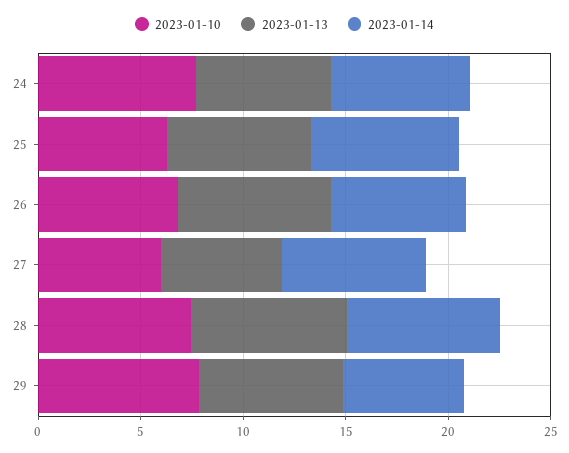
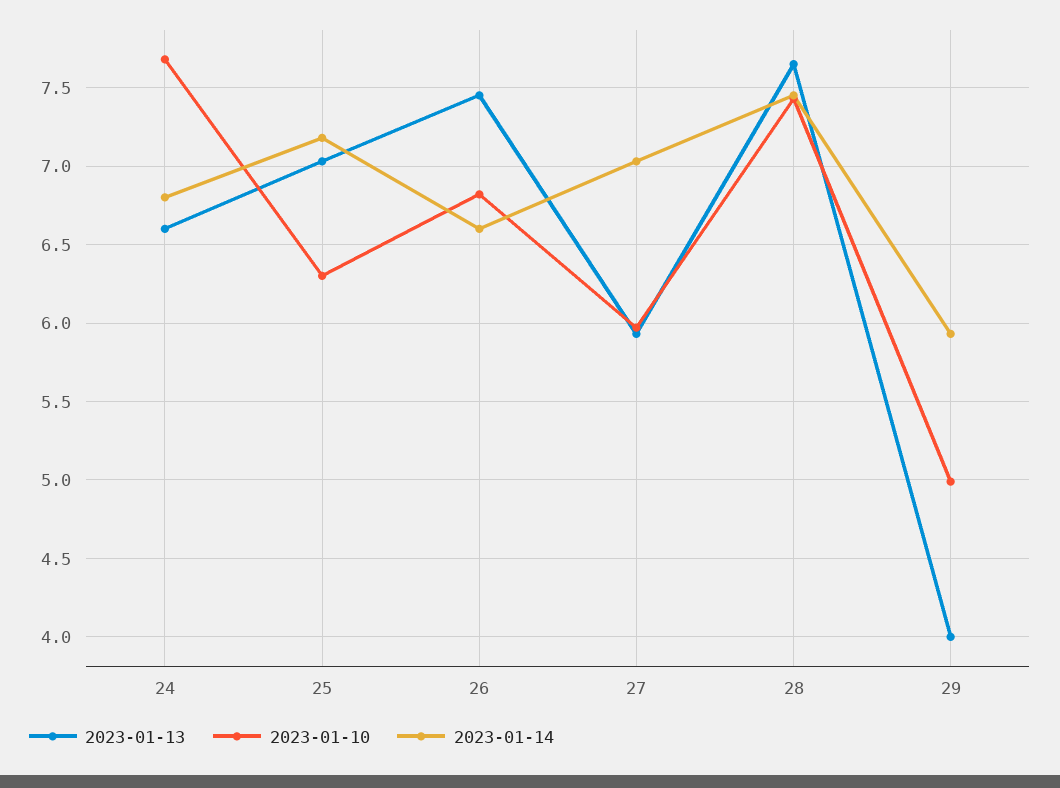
  {
    "2023-01-10": {
      "24": 7.7,
      "25": 6.3,
      "26": 6.8,
      "27": 5.95,
      "28": 7.45,
-     "29": 8
+     "29": 5
    },
    "2023-01-13": {
      "24": 6.6,
      "25": 7.05,
      "26": 7.45,
      "27": 5.95,
      "28": 7.65,
-     "29": 7
+     "29": 4
    },
    "2023-01-14": {
      "24": 6.8,
      "25": 7.2,
      "26": 6.6,
      "27": 7.05,
      "28": 7.45,
      "29": 5.95
    }
  }

